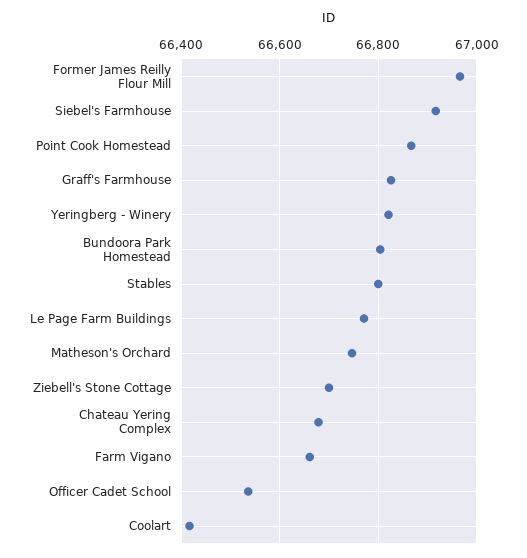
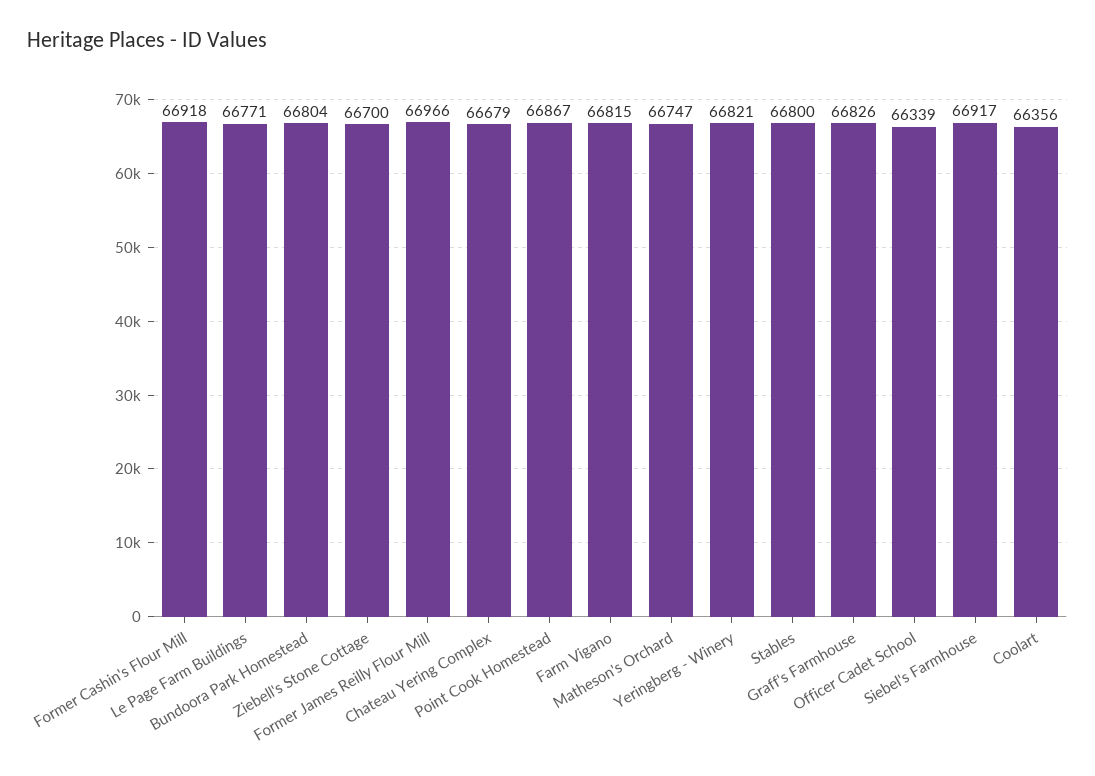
  {
    "Former James Reilly Flour Mill": 66966,
    "Siebel's Farmhouse": 66917,
    "Point Cook Homestead": 66867,
    "Graff's Farmhouse": 66826,
    "Yeringberg - Winery": 66821,
    "Bundoora Park Homestead": 66804,
    "Stables": 66800,
    "Le Page Farm Buildings": 66771,
    "Matheson's Orchard": 66747,
    "Ziebell's Stone Cottage": 66700,
    "Chateau Yering Complex": 66679,
-   "Farm Vigano": 66660,
+   "Farm Vigano": 66815,
-   "Officer Cadet School": 66540,
+   "Officer Cadet School": 66339,
-   "Coolart": 66420
+   "Coolart": 66356,
+   "Former Cashin's Flour Mill": 66918
  }

